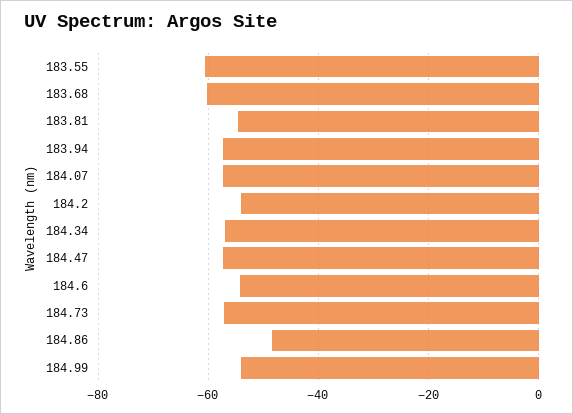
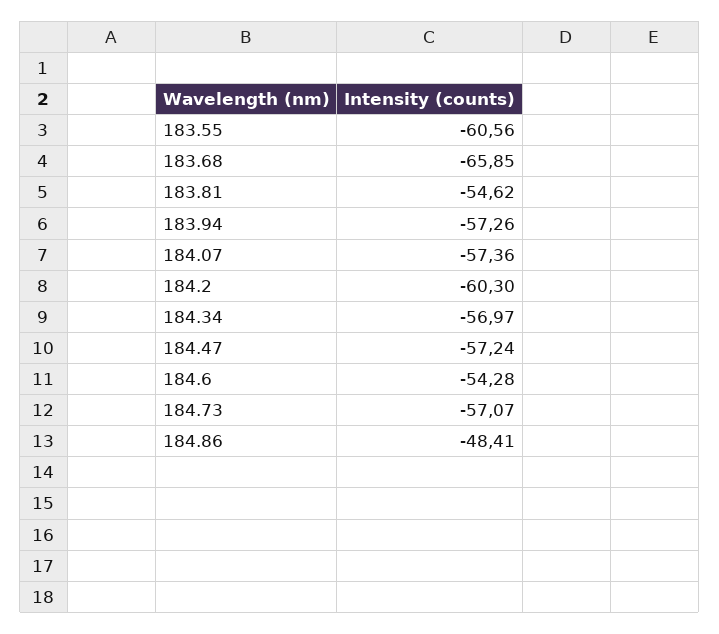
  {
    "183.55": -60.56,
-   "183.68": -60,
+   "183.68": -65.85,
    "183.81": -54.62,
    "183.94": -57.26,
    "184.07": -57.36,
-   "184.2": -54,
+   "184.2": -60.3,
    "184.34": -56.97,
    "184.47": -57.24,
    "184.6": -54.28,
    "184.73": -57.07,
-   "184.86": -48.41,
+   "184.86": -48.41
-   "184.99": -54
  }

